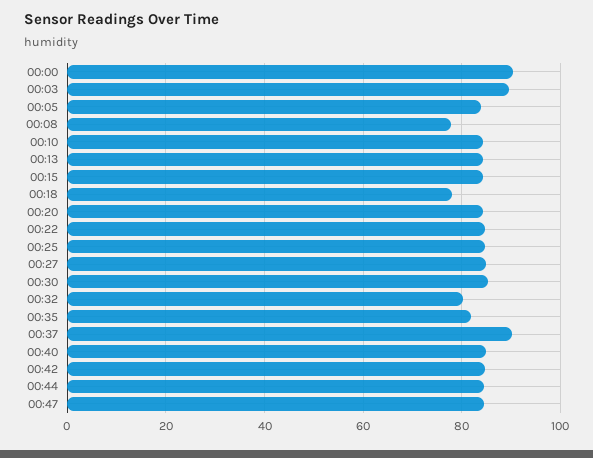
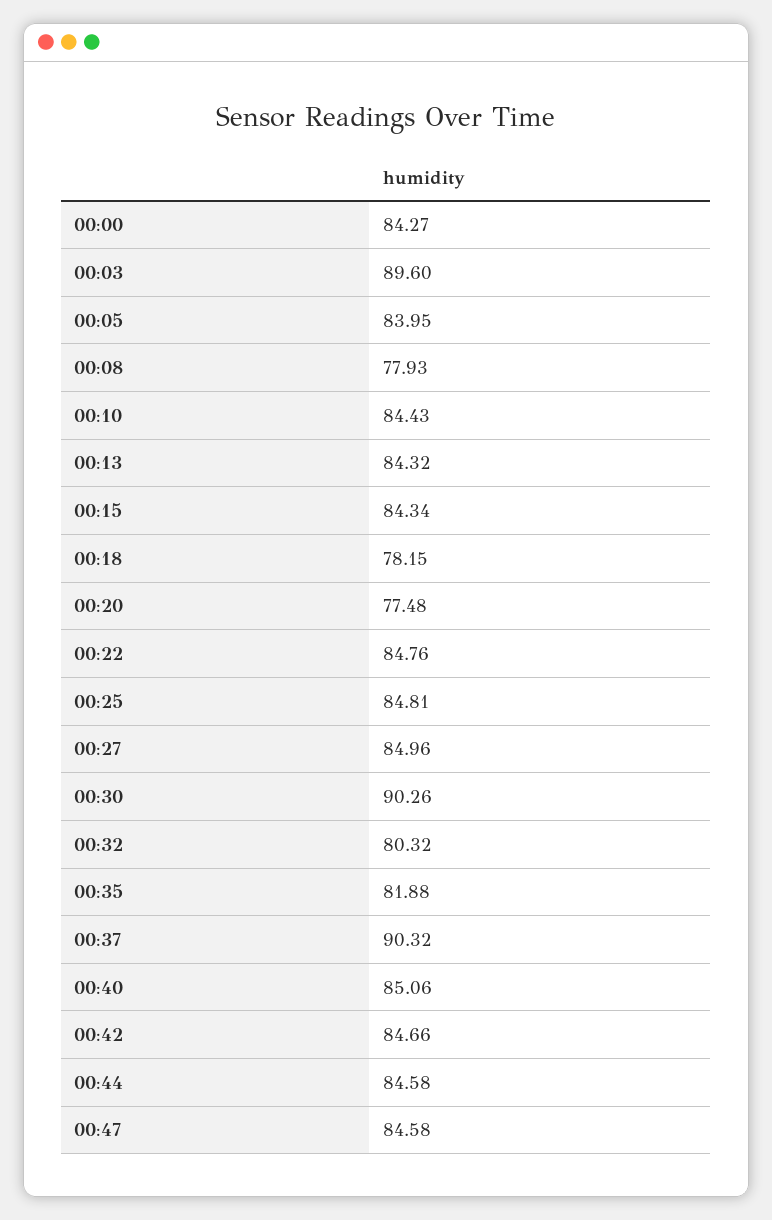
  {
-   "00:00": 90,
+   "00:00": 84.27,
    "00:03": 89.6,
    "00:05": 83.95,
    "00:08": 77.93,
    "00:10": 84.43,
    "00:13": 84.32,
    "00:15": 84.34,
    "00:18": 78.15,
-   "00:20": 84,
+   "00:20": 77.48,
    "00:22": 84.76,
    "00:25": 84.81,
    "00:27": 84.96,
-   "00:30": 86,
+   "00:30": 90.26,
    "00:32": 80.32,
    "00:35": 81.88,
    "00:37": 90.32,
    "00:40": 85.06,
    "00:42": 84.66,
    "00:44": 84.58,
    "00:47": 84.58
  }

